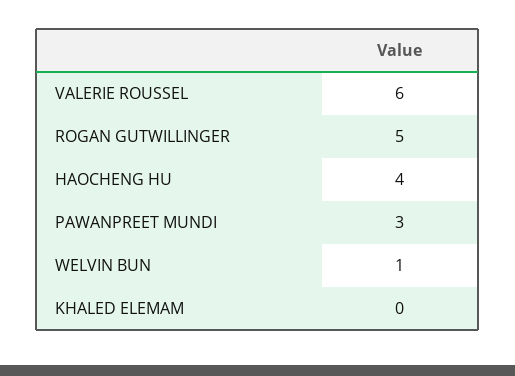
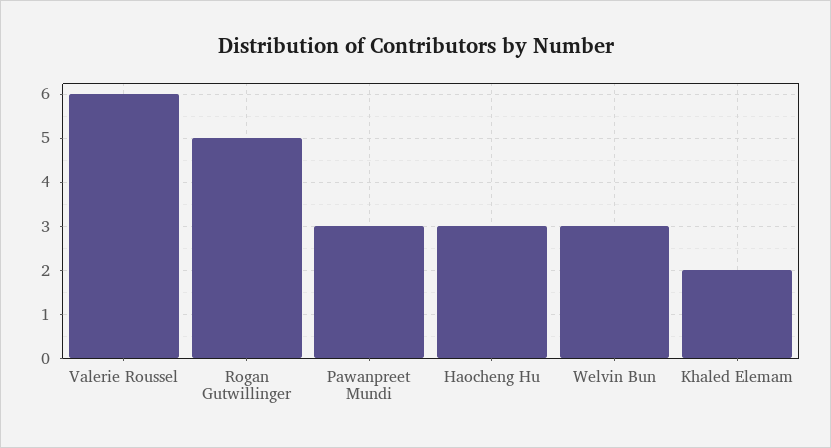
  {
    "VALERIE ROUSSEL": 6,
    "ROGAN GUTWILLINGER": 5,
-   "HAOCHENG HU": 4,
+   "HAOCHENG HU": 3,
    "PAWANPREET MUNDI": 3,
-   "WELVIN BUN": 1,
+   "WELVIN BUN": 3,
-   "KHALED ELEMAM": 0
+   "KHALED ELEMAM": 2
  }

